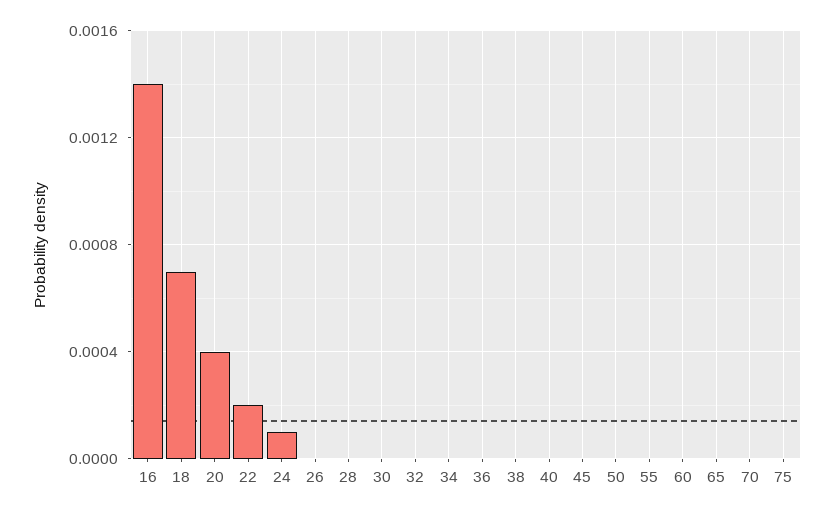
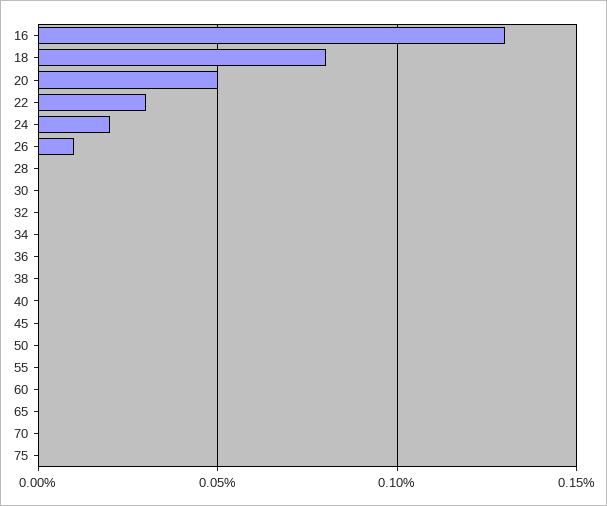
  {
-   "16": 0.0014,
+   "16": 0.0013,
-   "18": 0.0007,
+   "18": 0.0008,
-   "20": 0.0004,
+   "20": 0.0005,
-   "22": 0.0002,
+   "22": 0.0003,
-   "24": 0.0001,
+   "24": 0.0002,
-   "26": 0,
+   "26": 0.0001,
    "28": 0,
    "30": 0,
    "32": 0,
    "34": 0,
    "36": 0,
    "38": 0,
    "40": 0,
    "45": 0,
    "50": 0,
    "55": 0,
    "60": 0,
    "65": 0,
    "70": 0,
    "75": 0
  }

